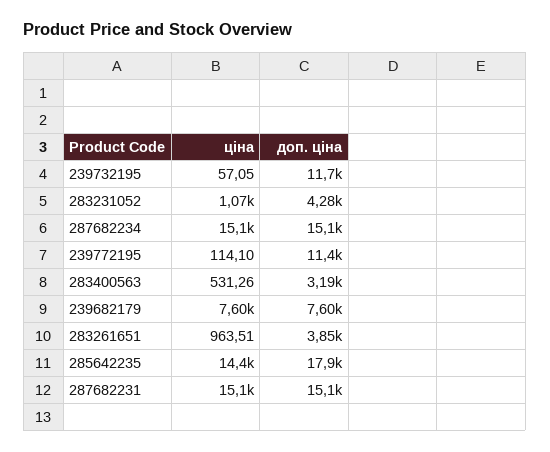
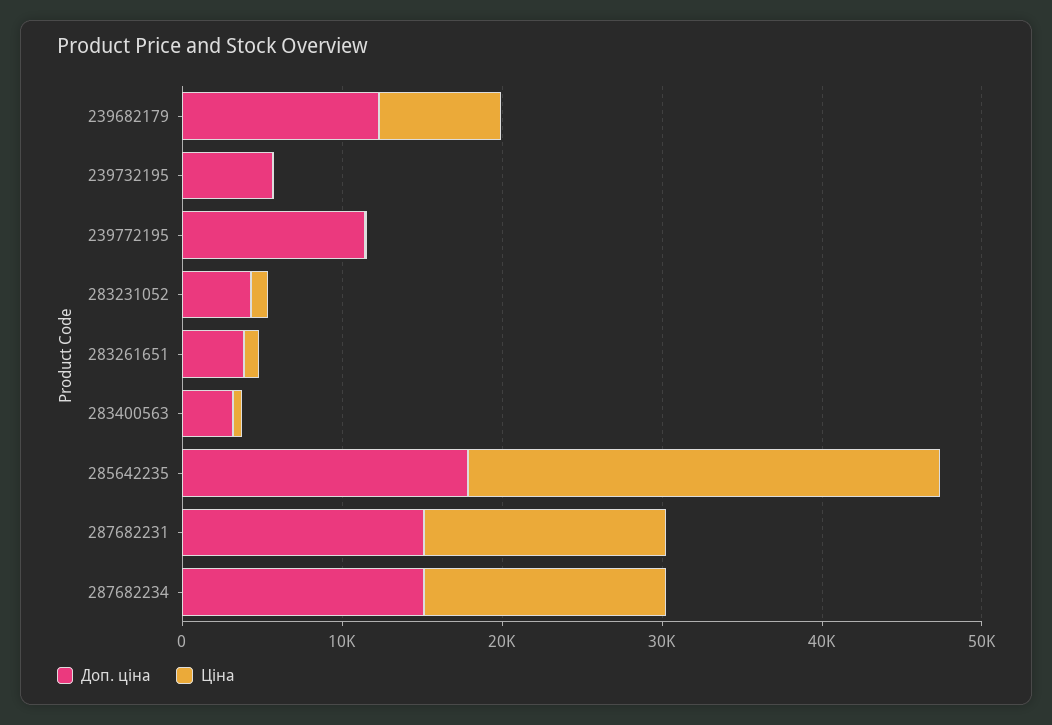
  {
    "ціна": {
      "239732195": 57.05,
      "283231052": 1070,
      "287682234": 15100,
      "239772195": 114.1,
      "283400563": 531.26,
      "239682179": 7600,
      "283261651": 963.51,
-     "285642235": 14400,
+     "285642235": 30000,
      "287682231": 15100
    },
    "доп. ціна": {
-     "239732195": 11700,
+     "239732195": 6000,
      "283231052": 4280,
      "287682234": 15100,
      "239772195": 11400,
      "283400563": 3190,
-     "239682179": 7600,
+     "239682179": 12000,
      "283261651": 3850,
      "285642235": 17900,
      "287682231": 15100
    }
  }

